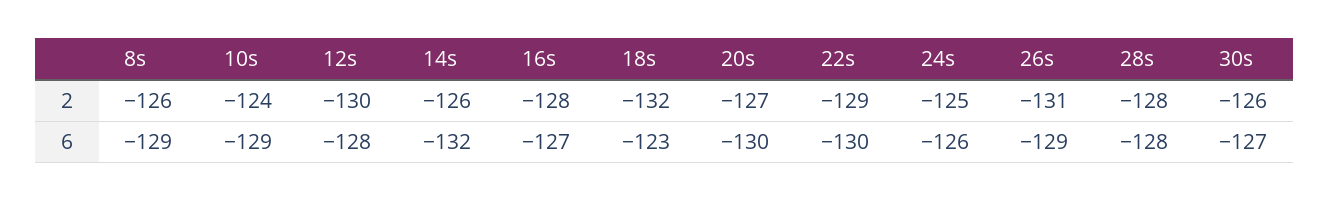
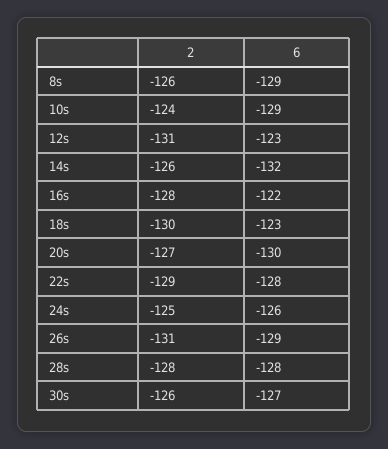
  {
    "8s": {
      "2": -126,
      "6": -129
    },
    "10s": {
      "2": -124,
      "6": -129
    },
    "12s": {
-     "2": -130,
+     "2": -131,
-     "6": -128
+     "6": -123
    },
    "14s": {
      "2": -126,
      "6": -132
    },
    "16s": {
      "2": -128,
-     "6": -127
+     "6": -122
    },
    "18s": {
-     "2": -132,
+     "2": -130,
      "6": -123
    },
    "20s": {
      "2": -127,
      "6": -130
    },
    "22s": {
      "2": -129,
-     "6": -130
+     "6": -128
    },
    "24s": {
      "2": -125,
      "6": -126
    },
    "26s": {
      "2": -131,
      "6": -129
    },
    "28s": {
      "2": -128,
      "6": -128
    },
    "30s": {
      "2": -126,
      "6": -127
    }
  }

